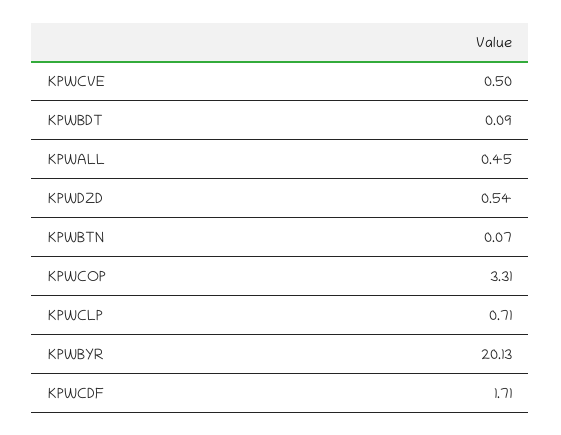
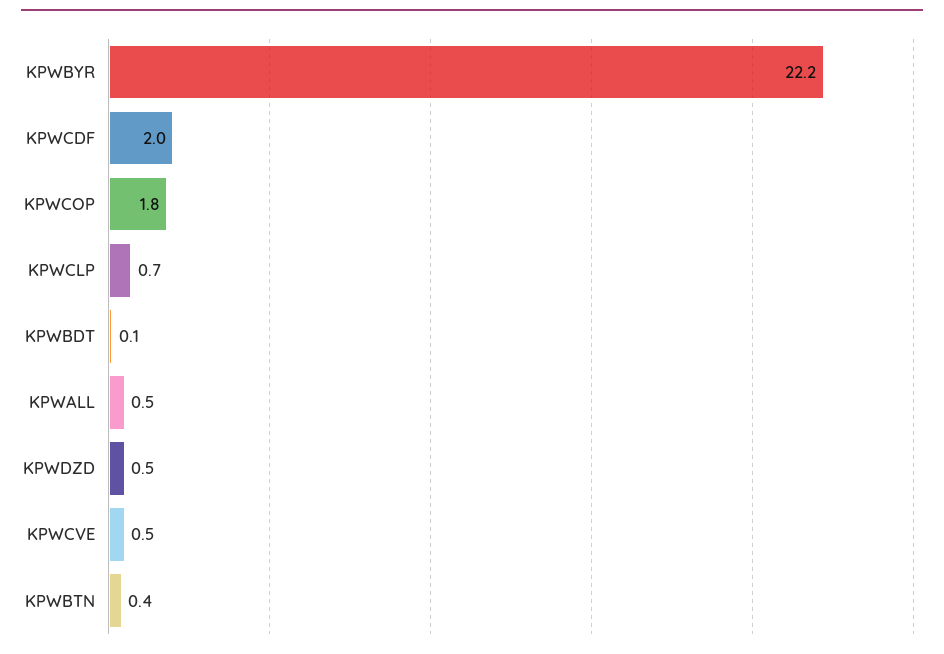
  {
    "KPWCVE": 0.5,
    "KPWBDT": 0.09,
    "KPWALL": 0.45,
    "KPWDZD": 0.54,
-   "KPWBTN": 0.07,
+   "KPWBTN": 0.4,
-   "KPWCOP": 3.31,
+   "KPWCOP": 1.8,
    "KPWCLP": 0.71,
-   "KPWBYR": 20.13,
+   "KPWBYR": 22.2,
-   "KPWCDF": 1.71
+   "KPWCDF": 2
  }

